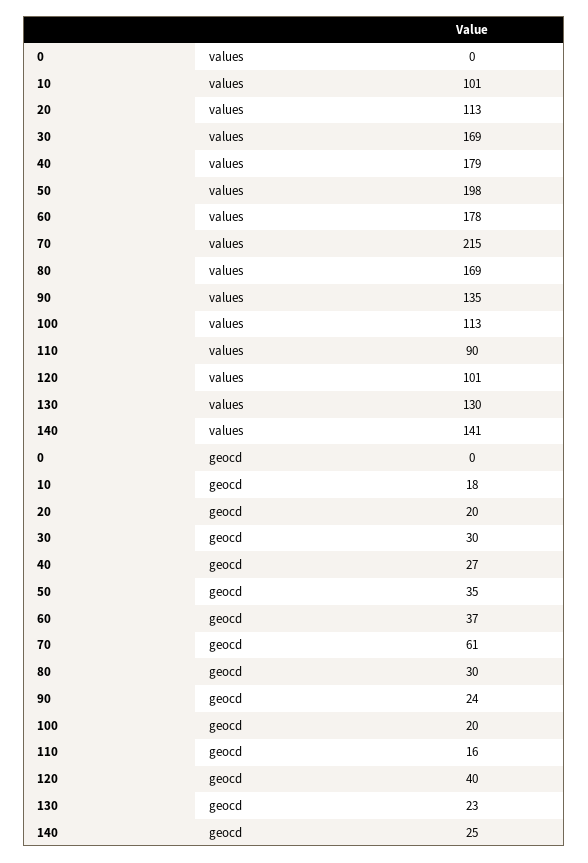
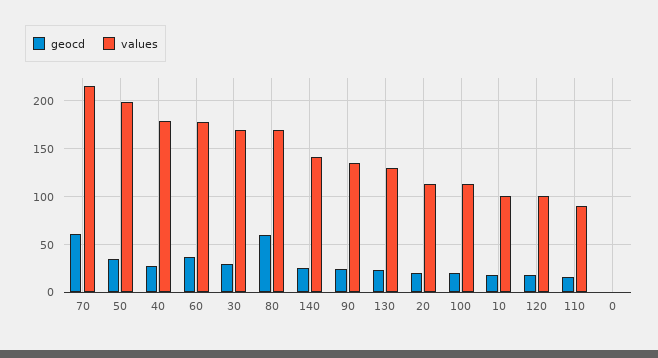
  {
    "values": {
      "0": 0,
      "10": 101,
      "20": 113,
      "30": 169,
      "40": 179,
      "50": 198,
      "60": 178,
      "70": 215,
      "80": 169,
      "90": 135,
      "100": 113,
      "110": 90,
      "120": 101,
      "130": 130,
      "140": 141
    },
    "geocd": {
      "0": 0,
      "10": 18,
      "20": 20,
      "30": 30,
      "40": 27,
      "50": 35,
      "60": 37,
      "70": 61,
-     "80": 30,
+     "80": 60,
      "90": 24,
      "100": 20,
      "110": 16,
-     "120": 40,
+     "120": 20,
      "130": 23,
      "140": 25
    }
  }

